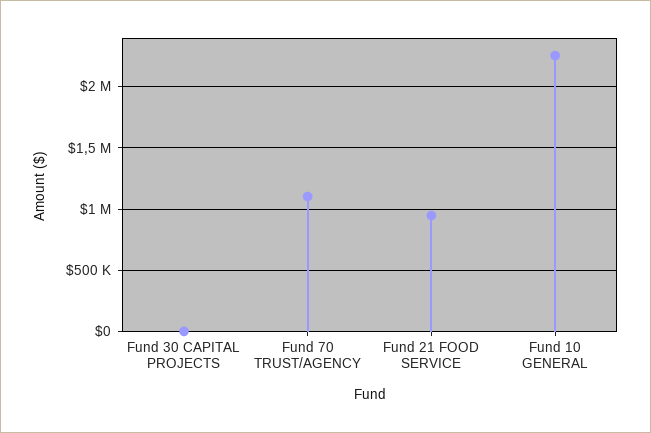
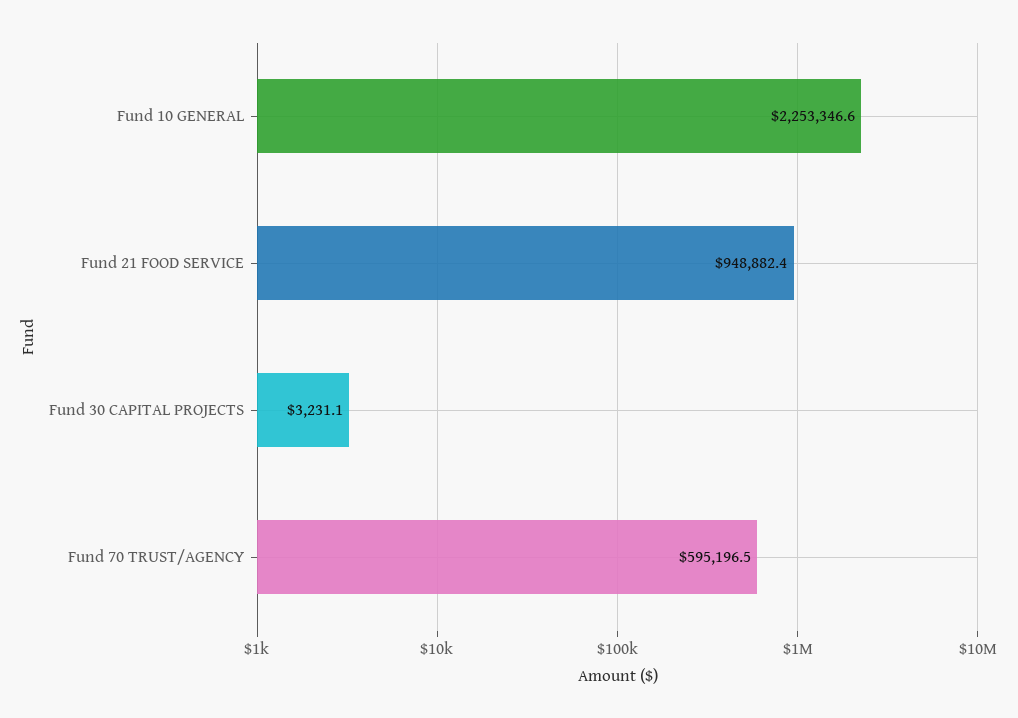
  {
    "Fund 30 CAPITAL PROJECTS": 3231.1,
-   "Fund 70 TRUST/AGENCY": 1100000,
+   "Fund 70 TRUST/AGENCY": 595196.5,
    "Fund 21 FOOD SERVICE": 948882.4,
    "Fund 10 GENERAL": 2253346.6
  }

